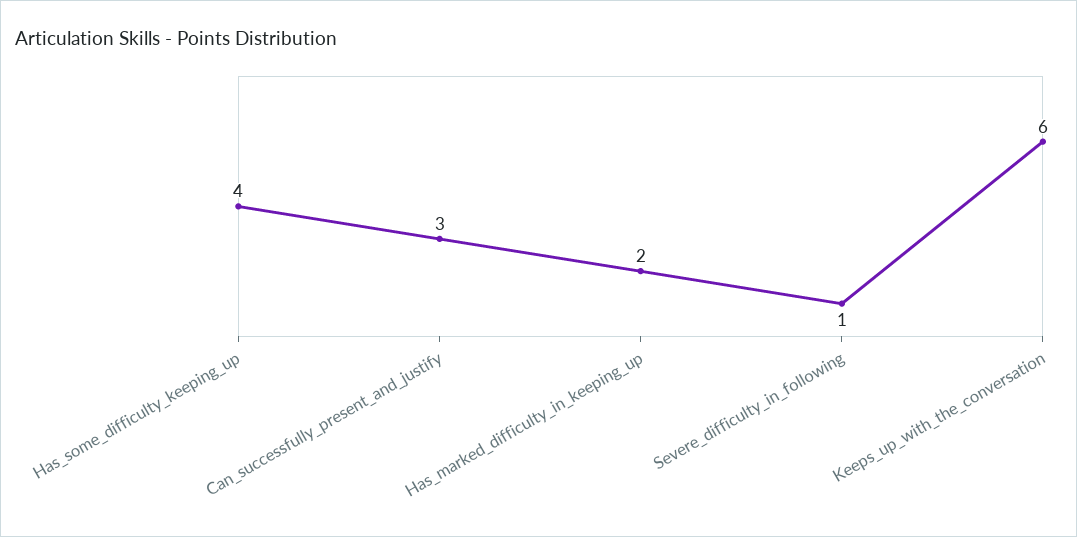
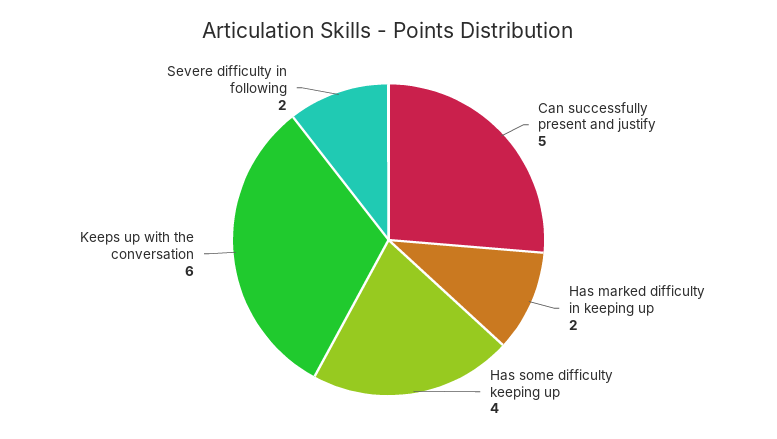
  {
    "Has_some_difficulty_keeping_up": 4,
-   "Can_successfully_present_and_justify": 3,
+   "Can_successfully_present_and_justify": 5,
    "Has_marked_difficulty_in_keeping_up": 2,
-   "Severe_difficulty_in_following": 1,
+   "Severe_difficulty_in_following": 2,
    "Keeps_up_with_the_conversation": 6
  }

